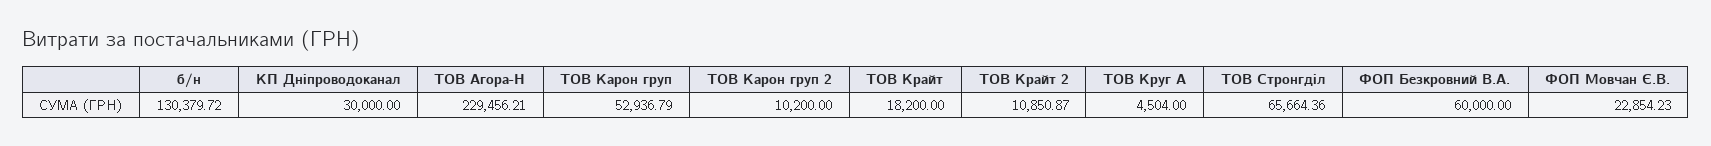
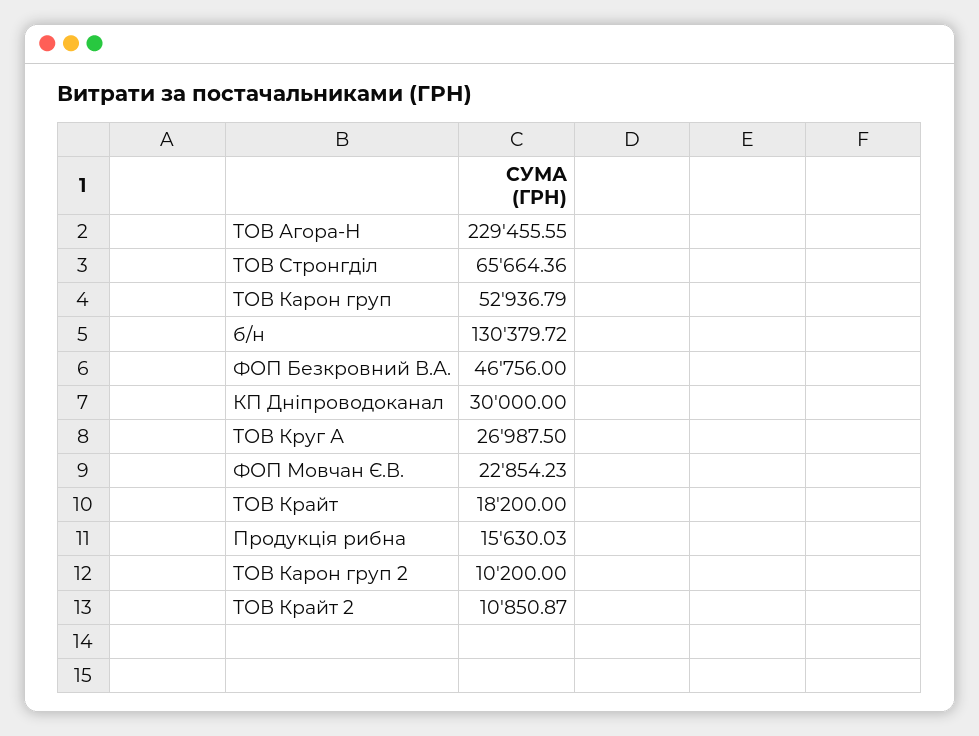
  {
    "б/н": 130379.72,
    "КП Дніпроводоканал": 30000,
-   "ТОВ Агора-Н": 229456.21,
+   "ТОВ Агора-Н": 229455.55,
    "ТОВ Карон груп": 52936.79,
    "ТОВ Карон груп 2": 10200,
    "ТОВ Крайт": 18200,
    "ТОВ Крайт 2": 10850.87,
-   "ТОВ Круг А": 4504,
+   "ТОВ Круг А": 26987.5,
    "ТОВ Стронгділ": 65664.36,
-   "ФОП Безкровний В.А.": 60000,
+   "ФОП Безкровний В.А.": 46756,
-   "ФОП Мовчан Є.В.": 22854.23
+   "ФОП Мовчан Є.В.": 22854.23,
+   "Продукція рибна": 15630.03
  }

